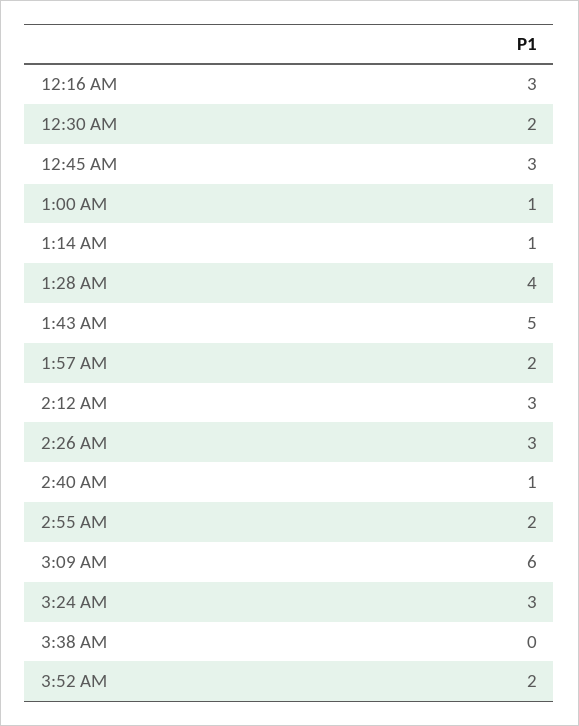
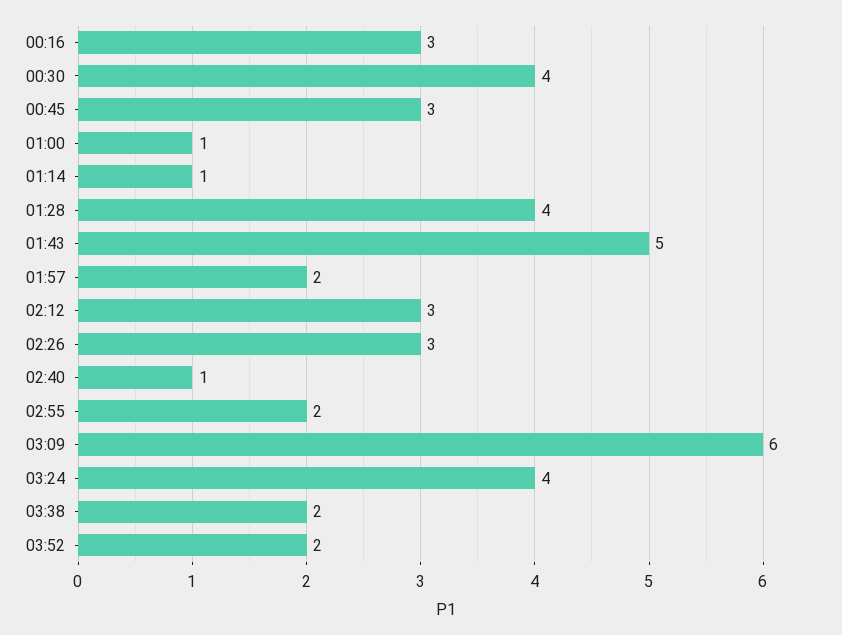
  {
    "12:16 AM": 3,
-   "12:30 AM": 2,
+   "12:30 AM": 4,
    "12:45 AM": 3,
    "1:00 AM": 1,
    "1:14 AM": 1,
    "1:28 AM": 4,
    "1:43 AM": 5,
    "1:57 AM": 2,
    "2:12 AM": 3,
    "2:26 AM": 3,
    "2:40 AM": 1,
    "2:55 AM": 2,
    "3:09 AM": 6,
-   "3:24 AM": 3,
+   "3:24 AM": 4,
-   "3:38 AM": 0,
+   "3:38 AM": 2,
    "3:52 AM": 2
  }

